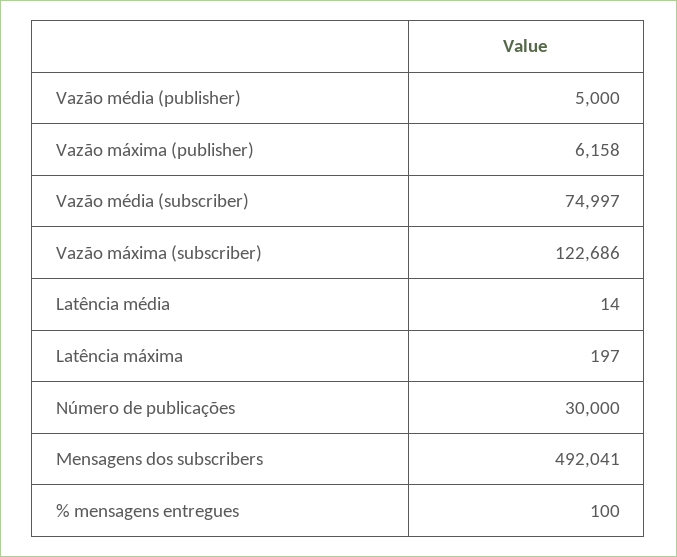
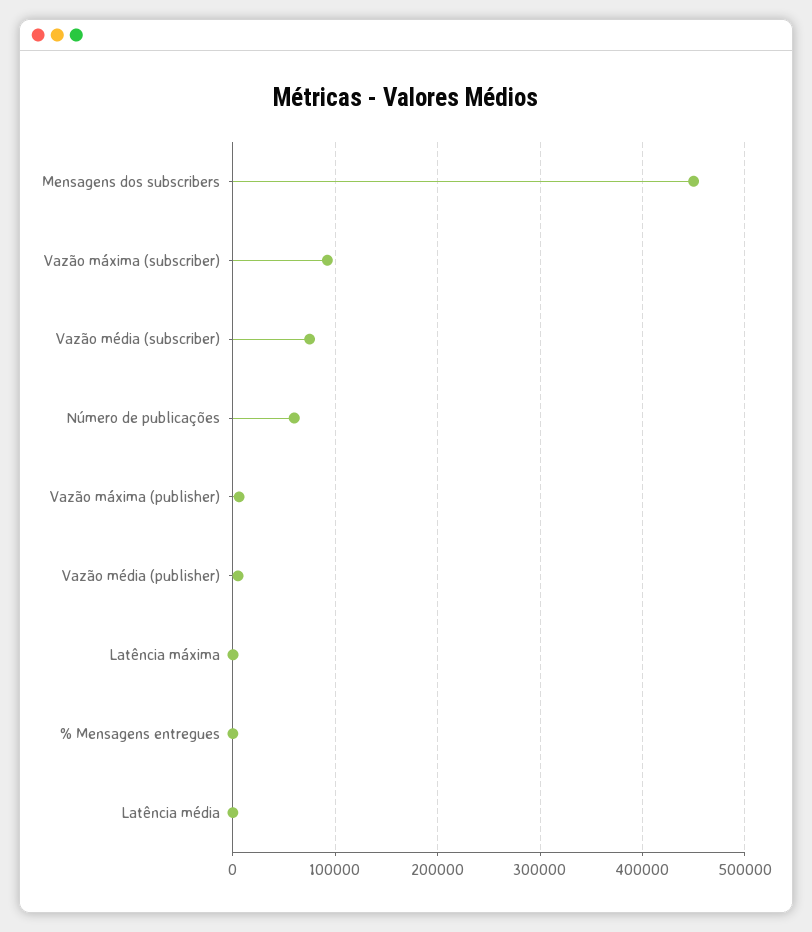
  {
    "Vazão média (publisher)": 5000,
    "Vazão máxima (publisher)": 6158,
    "Vazão média (subscriber)": 74997,
-   "Vazão máxima (subscriber)": 122686,
+   "Vazão máxima (subscriber)": 90000,
    "Latência média": 14,
    "Latência máxima": 197,
-   "Número de publicações": 30000,
+   "Número de publicações": 60000,
-   "Mensagens dos subscribers": 492041,
+   "Mensagens dos subscribers": 450000,
    "% mensagens entregues": 100
  }

